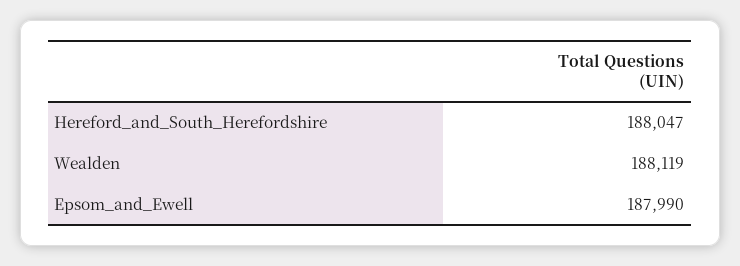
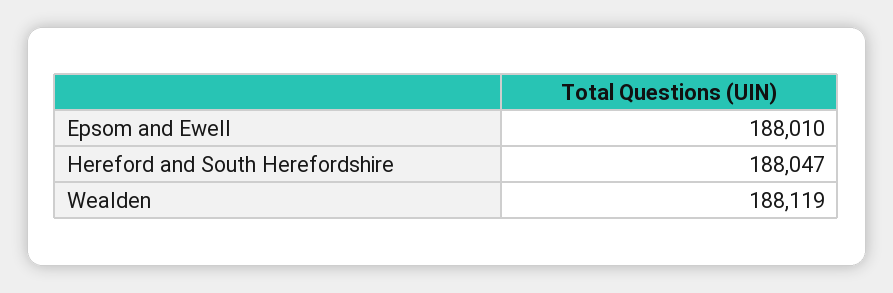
  {
    "Hereford_and_South_Herefordshire": 188047,
    "Wealden": 188119,
-   "Epsom_and_Ewell": 187990
+   "Epsom_and_Ewell": 188010
  }

